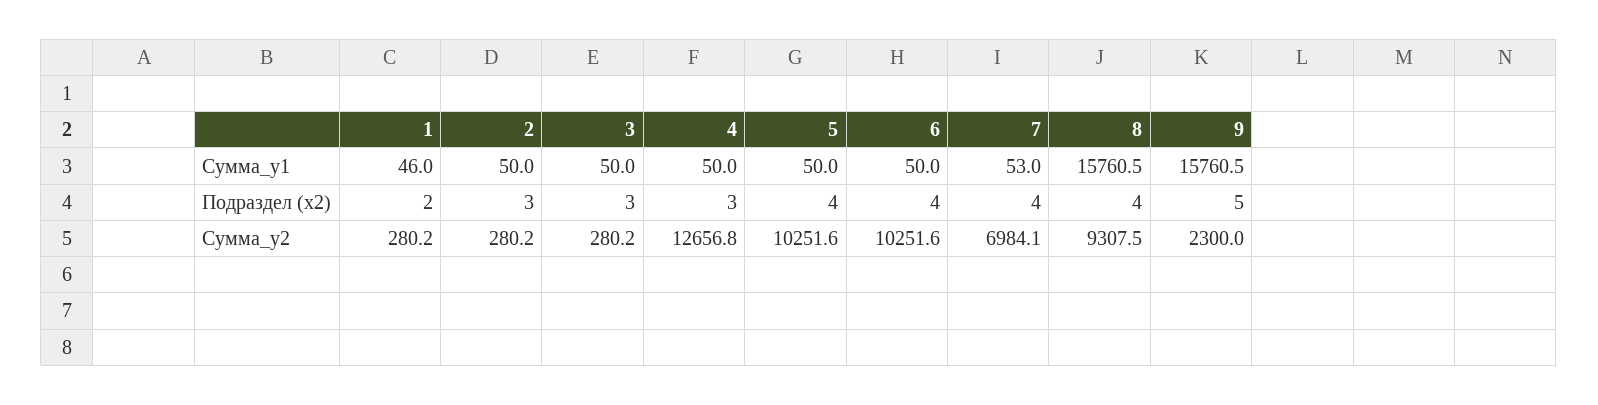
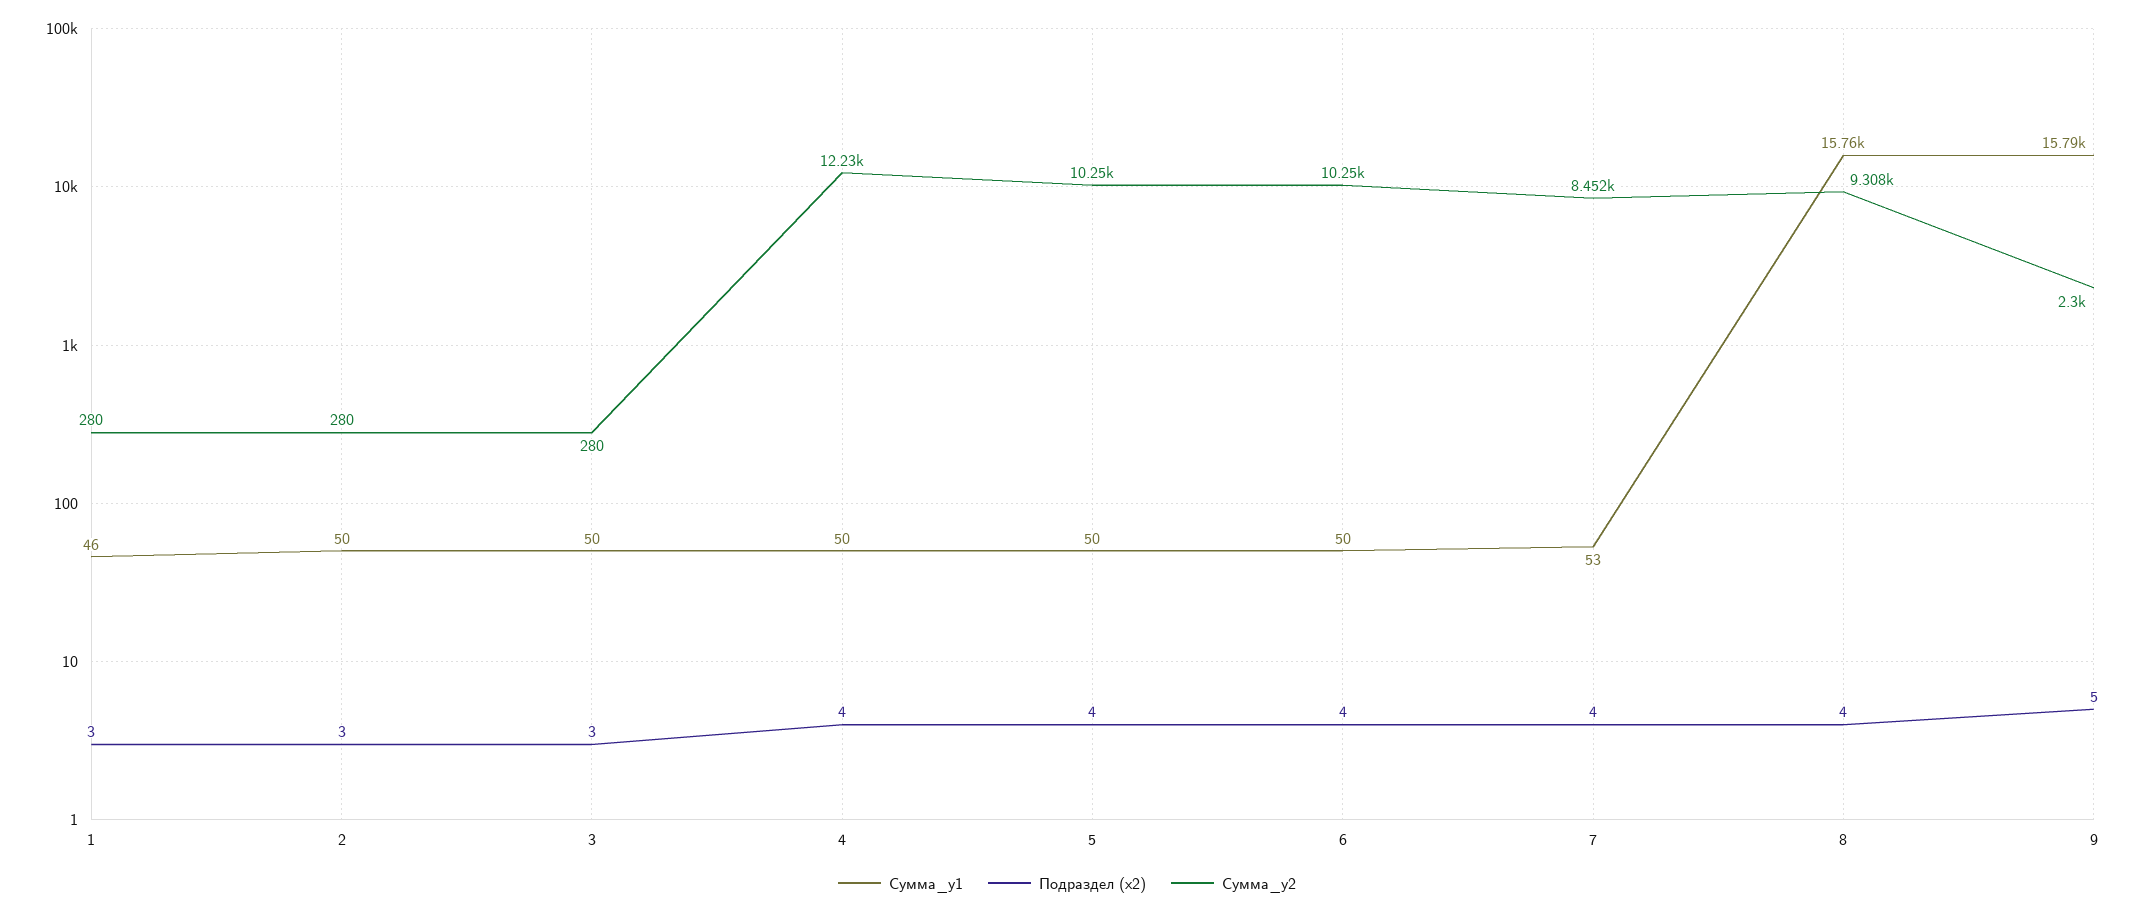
  {
    "Сумма_y1": {
      "1": 46,
      "2": 50,
      "3": 50,
      "4": 50,
      "5": 50,
      "6": 50,
      "7": 53,
      "8": 15760.5,
-     "9": 15760.5
+     "9": 15790
    },
    "Подраздел (x2)": {
-     "1": 2,
+     "1": 3,
      "2": 3,
      "3": 3,
-     "4": 3,
+     "4": 4,
      "5": 4,
      "6": 4,
      "7": 4,
      "8": 4,
      "9": 5
    },
    "Сумма_y2": {
      "1": 280.2,
      "2": 280.2,
      "3": 280.2,
-     "4": 12656.8,
+     "4": 12230,
      "5": 10251.6,
      "6": 10251.6,
-     "7": 6984.1,
+     "7": 8452,
      "8": 9307.5,
      "9": 2300
    }
  }

